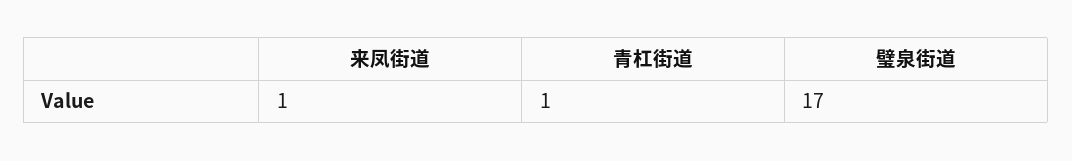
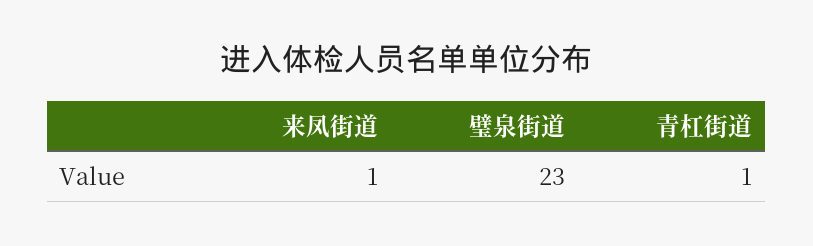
  {
    "来凤街道": 1,
    "青杠街道": 1,
-   "璧泉街道": 17
+   "璧泉街道": 23
  }

